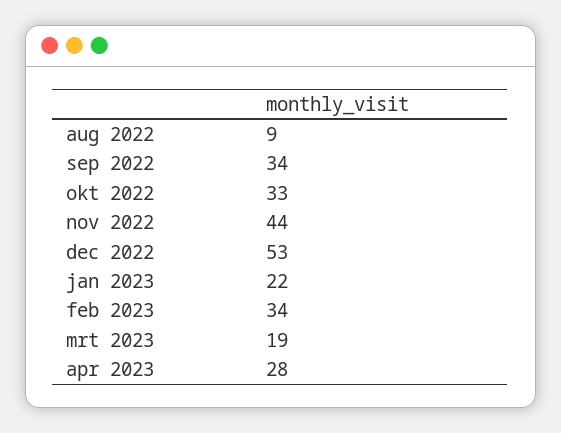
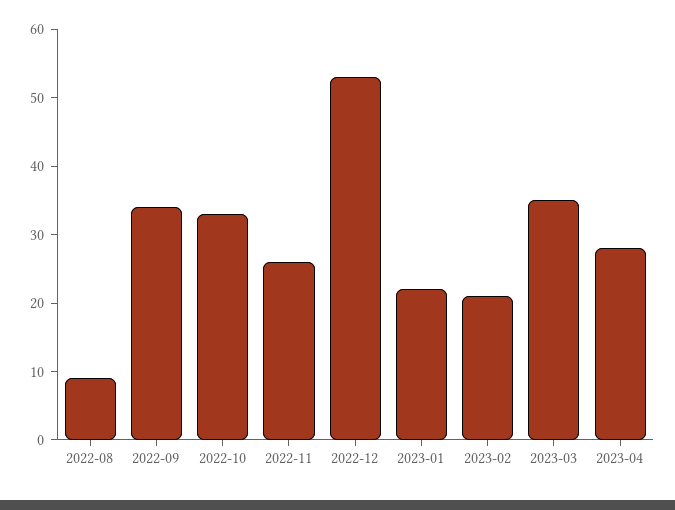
  {
    "aug 2022": 9,
    "sep 2022": 34,
    "okt 2022": 33,
-   "nov 2022": 44,
+   "nov 2022": 25,
    "dec 2022": 53,
    "jan 2023": 22,
-   "feb 2023": 34,
+   "feb 2023": 20,
-   "mrt 2023": 19,
+   "mrt 2023": 35,
    "apr 2023": 28
  }

